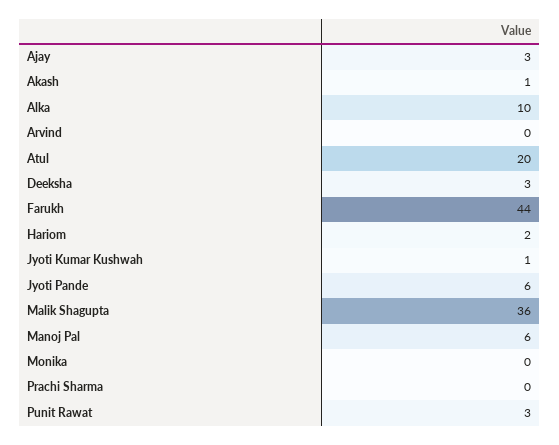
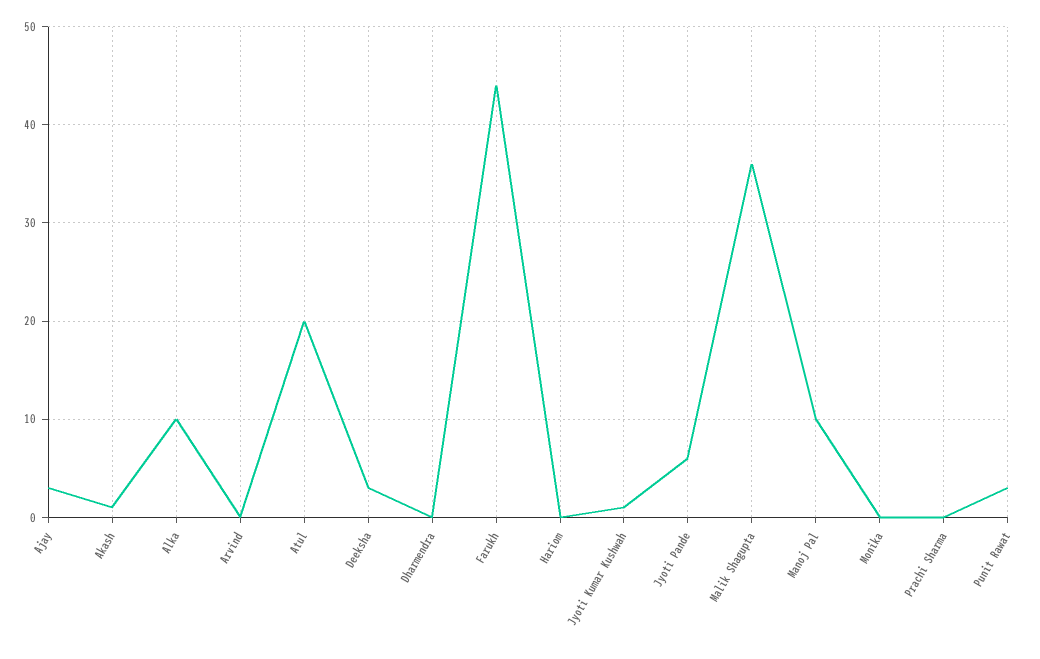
  {
    "Ajay": 3,
    "Akash": 1,
    "Alka": 10,
    "Arvind": 0,
    "Atul": 20,
    "Deeksha": 3,
    "Farukh": 44,
-   "Hariom": 2,
+   "Hariom": 0,
    "Jyoti Kumar Kushwah": 1,
    "Jyoti Pande": 6,
    "Malik Shagupta": 36,
-   "Manoj Pal": 6,
+   "Manoj Pal": 10,
    "Monika": 0,
    "Prachi Sharma": 0,
-   "Punit Rawat": 3
+   "Punit Rawat": 3,
+   "Dharmendra": 0
  }

